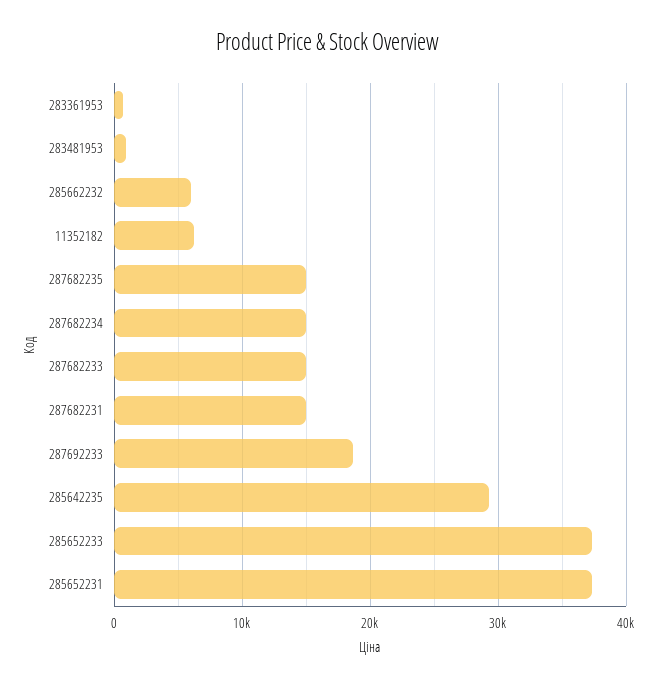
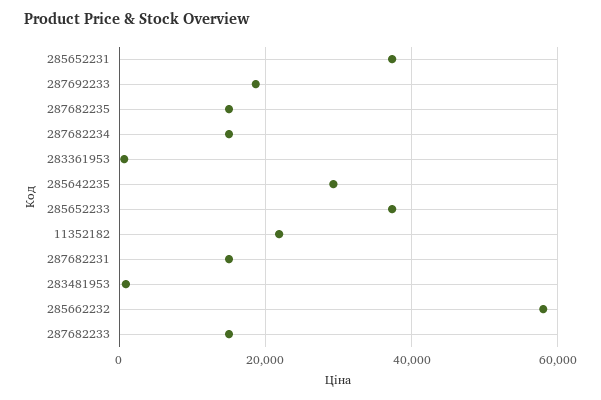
  {
    "283361953": 1000,
    "283481953": 1000,
-   "285662232": 6000,
+   "285662232": 58000,
-   "11352182": 6000,
+   "11352182": 22000,
    "287682235": 15000,
    "287682234": 15000,
    "287682233": 15000,
    "287682231": 15000,
    "287692233": 19000,
    "285642235": 29000,
    "285652233": 37000,
    "285652231": 37000
  }

